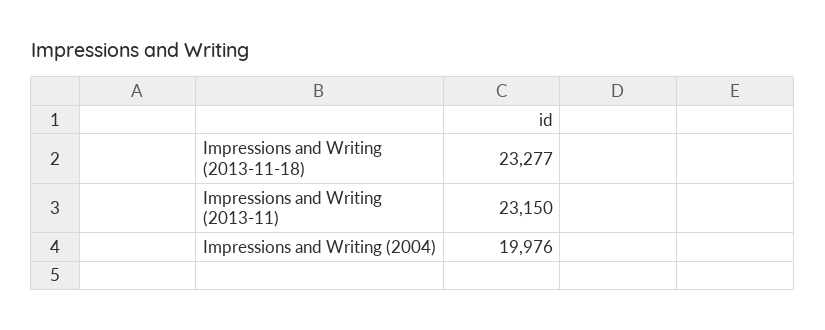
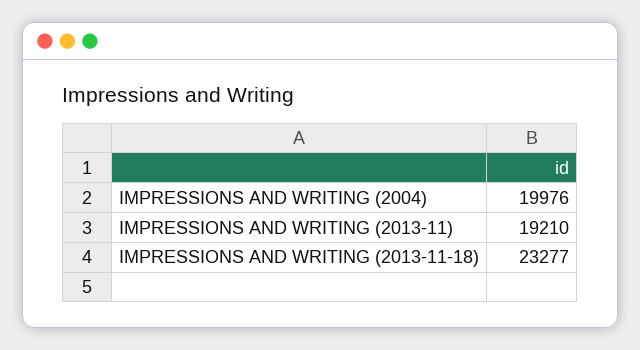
  {
    "Impressions and Writing (2013-11-18)": 23277,
-   "Impressions and Writing (2013-11)": 23150,
+   "Impressions and Writing (2013-11)": 19210,
    "Impressions and Writing (2004)": 19976
  }

